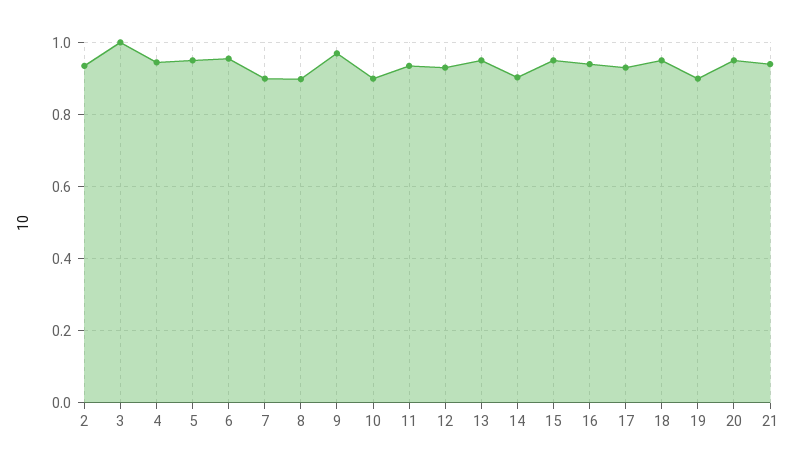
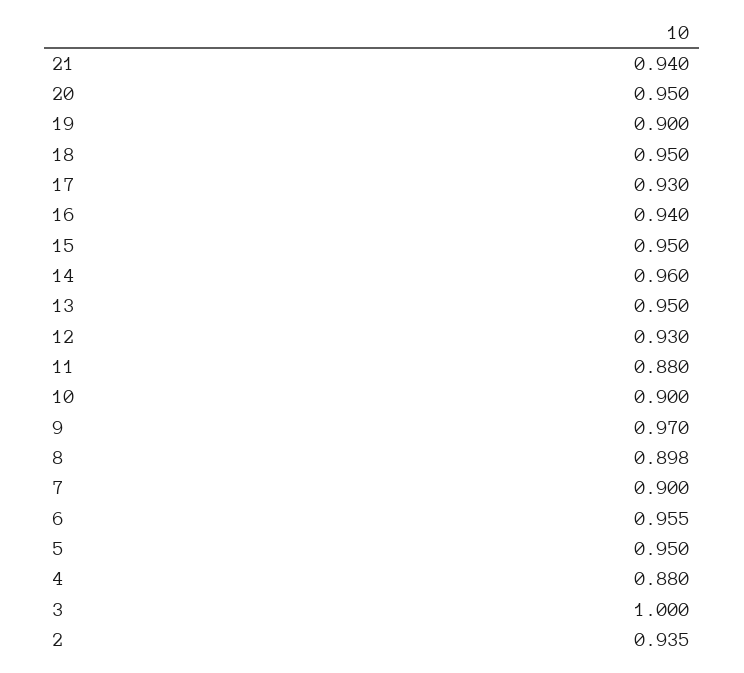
  {
    "2": 0.935,
    "3": 1,
-   "4": 0.94,
+   "4": 0.88,
    "5": 0.95,
    "6": 0.955,
    "7": 0.9,
    "8": 0.898,
    "9": 0.97,
    "10": 0.9,
-   "11": 0.94,
+   "11": 0.88,
    "12": 0.93,
    "13": 0.95,
-   "14": 0.9,
+   "14": 0.96,
    "15": 0.95,
    "16": 0.94,
    "17": 0.93,
    "18": 0.95,
    "19": 0.9,
    "20": 0.95,
    "21": 0.94
  }

